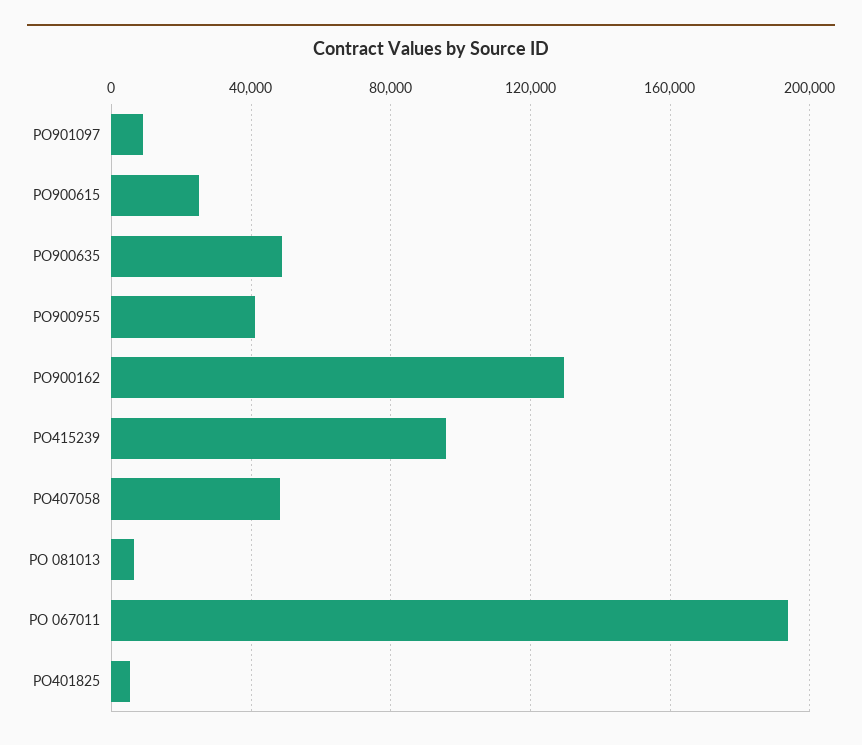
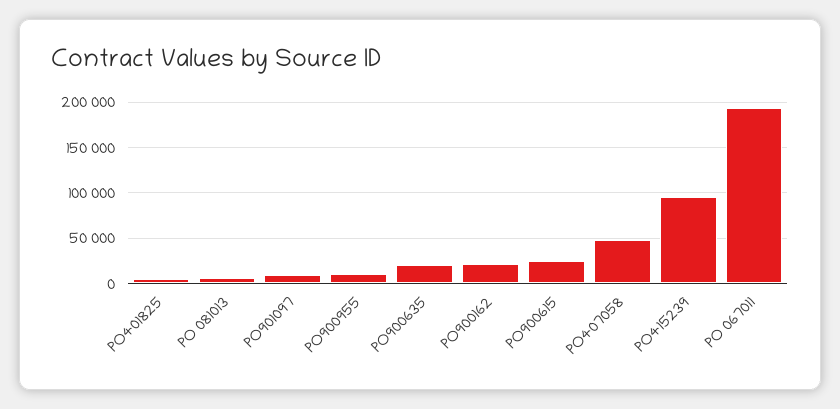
  {
    "PO901097": 10000,
    "PO900615": 25000,
-   "PO900635": 50000,
+   "PO900635": 20000,
-   "PO900955": 40000,
+   "PO900955": 10000,
-   "PO900162": 130000,
+   "PO900162": 20000,
    "PO415239": 95000,
    "PO407058": 50000,
    "PO 081013": 5000,
    "PO 067011": 195000,
    "PO401825": 5000
  }

